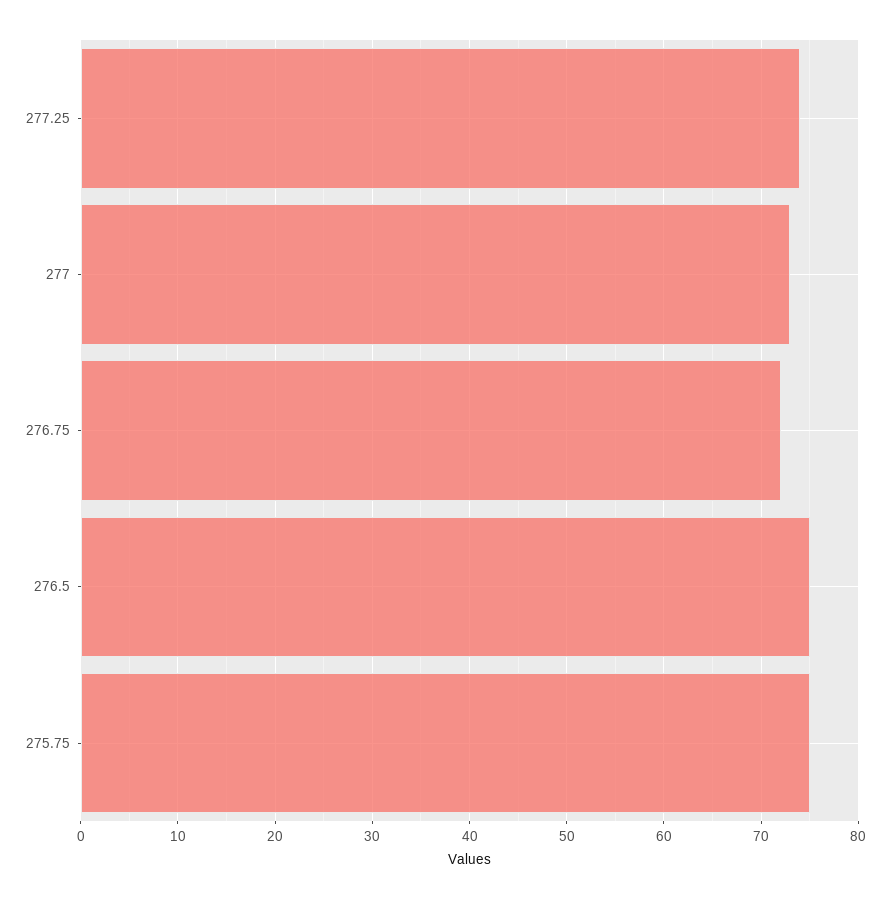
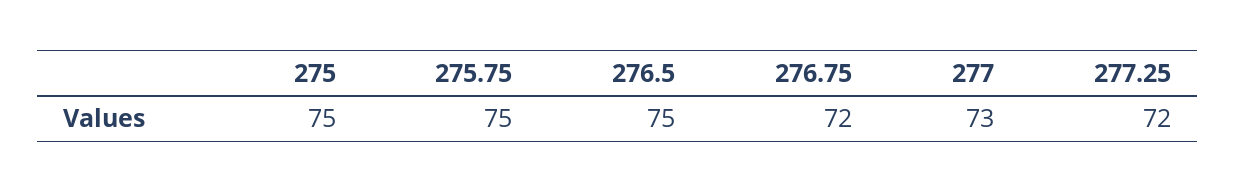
  {
-   "277.25": 74,
+   "277.25": 72,
    "277": 73,
    "276.75": 72,
    "276.5": 75,
-   "275.75": 75
+   "275.75": 75,
+   "275": 75
  }

